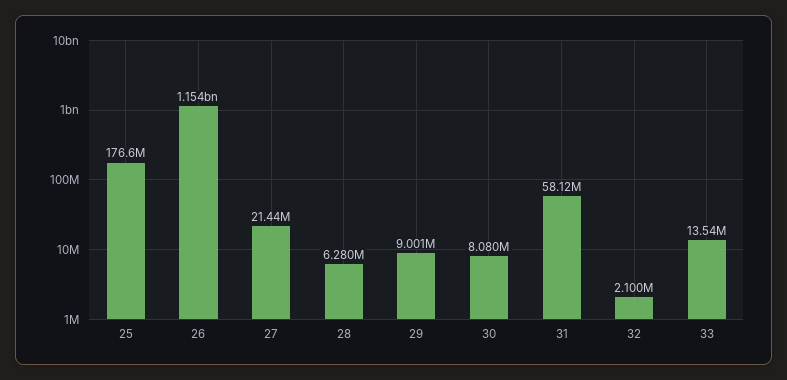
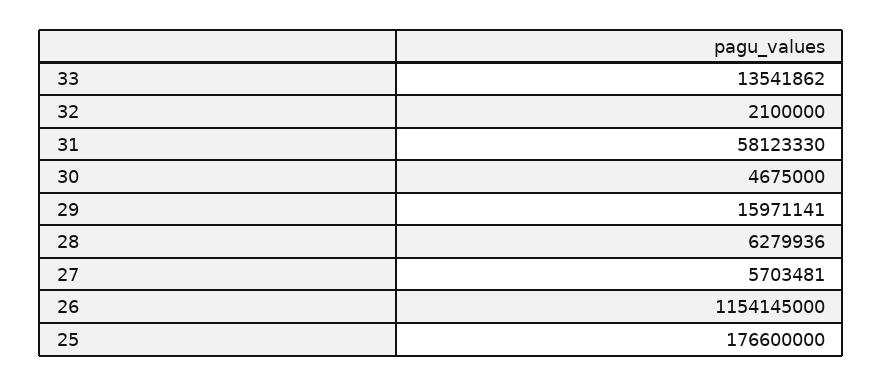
  {
    "25": 176600000,
    "26": 1154145000,
-   "27": 21440000,
+   "27": 5703481,
    "28": 6279936,
-   "29": 9001000,
+   "29": 15971141,
-   "30": 8080000,
+   "30": 4675000,
    "31": 58123330,
    "32": 2100000,
    "33": 13541862
  }

